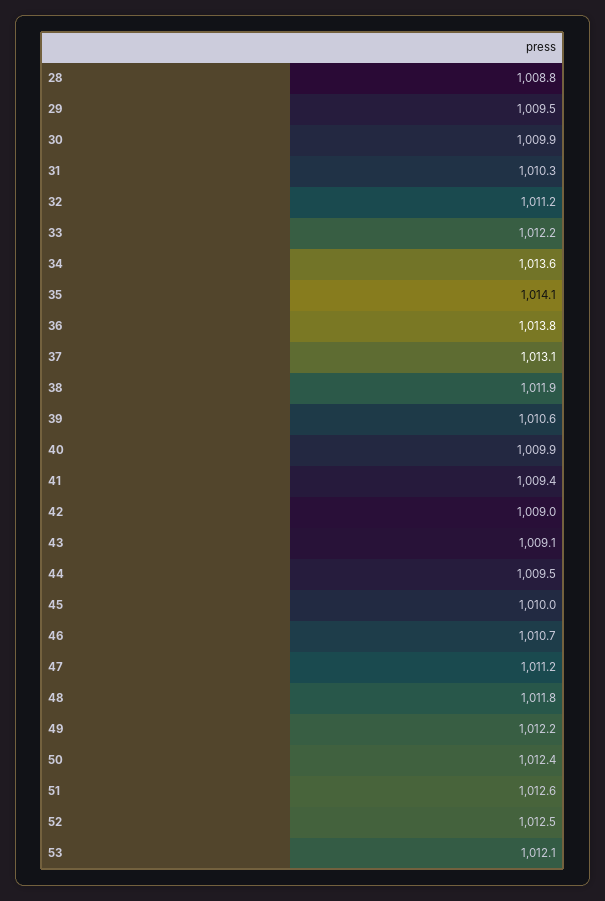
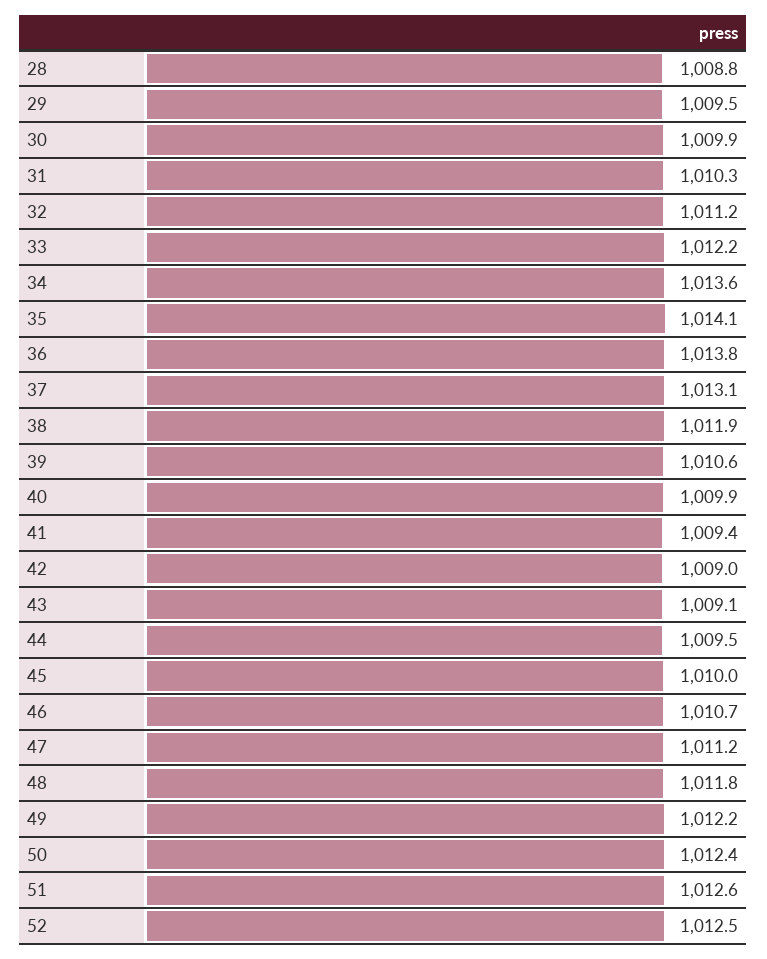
  {
    "28": 1008.8,
    "29": 1009.5,
    "30": 1009.9,
    "31": 1010.3,
    "32": 1011.2,
    "33": 1012.2,
    "34": 1013.6,
    "35": 1014.1,
    "36": 1013.8,
    "37": 1013.1,
    "38": 1011.9,
    "39": 1010.6,
    "40": 1009.9,
    "41": 1009.4,
    "42": 1009,
    "43": 1009.1,
    "44": 1009.5,
    "45": 1010,
    "46": 1010.7,
    "47": 1011.2,
    "48": 1011.8,
    "49": 1012.2,
    "50": 1012.4,
    "51": 1012.6,
-   "52": 1012.5,
+   "52": 1012.5
-   "53": 1012.1
  }

